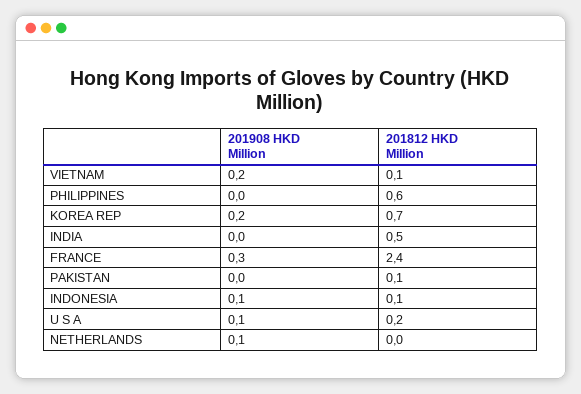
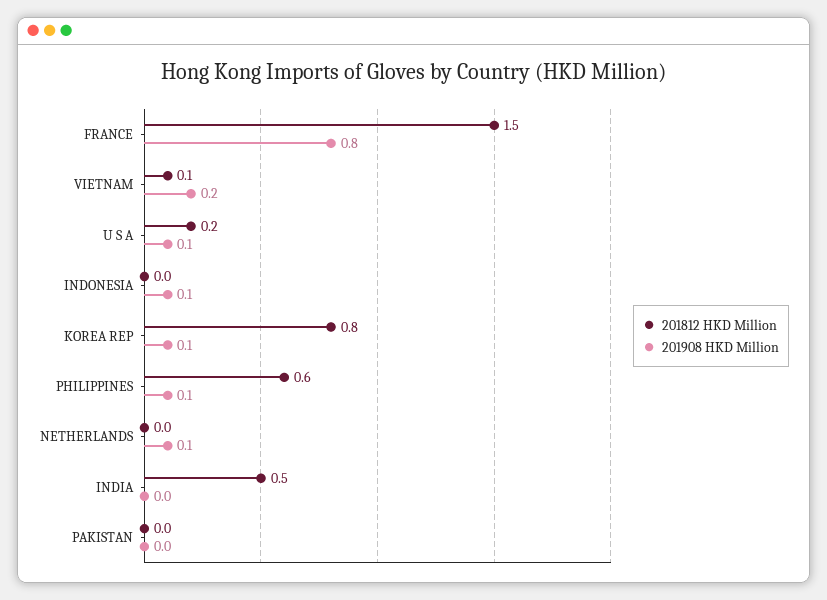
  {
    "201908 HKD Million": {
      "VIETNAM": 0.2,
-     "PHILIPPINES": 0,
+     "PHILIPPINES": 0.1,
-     "KOREA REP": 0.2,
+     "KOREA REP": 0.1,
      "INDIA": 0,
-     "FRANCE": 0.3,
+     "FRANCE": 0.8,
      "PAKISTAN": 0,
      "INDONESIA": 0.1,
      "U S A": 0.1,
      "NETHERLANDS": 0.1
    },
    "201812 HKD Million": {
      "VIETNAM": 0.1,
      "PHILIPPINES": 0.6,
-     "KOREA REP": 0.7,
+     "KOREA REP": 0.8,
      "INDIA": 0.5,
-     "FRANCE": 2.4,
+     "FRANCE": 1.5,
-     "PAKISTAN": 0.1,
+     "PAKISTAN": 0,
-     "INDONESIA": 0.1,
+     "INDONESIA": 0,
      "U S A": 0.2,
      "NETHERLANDS": 0
    }
  }

